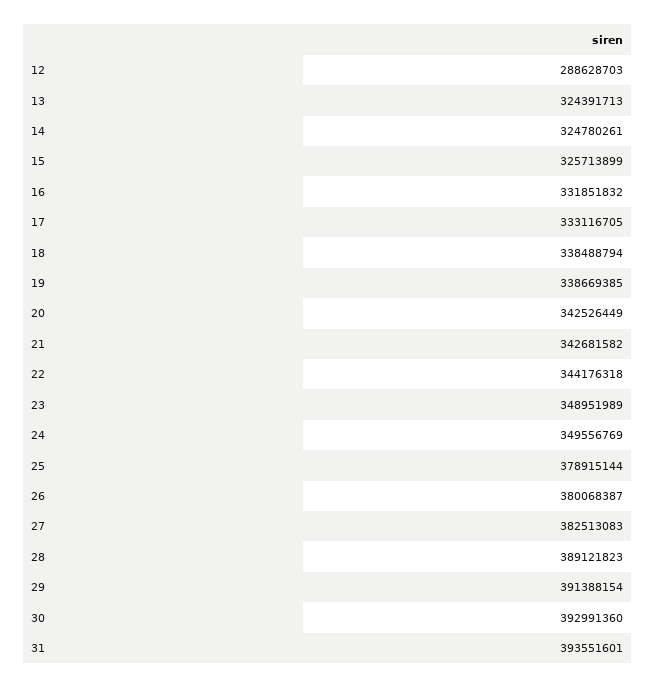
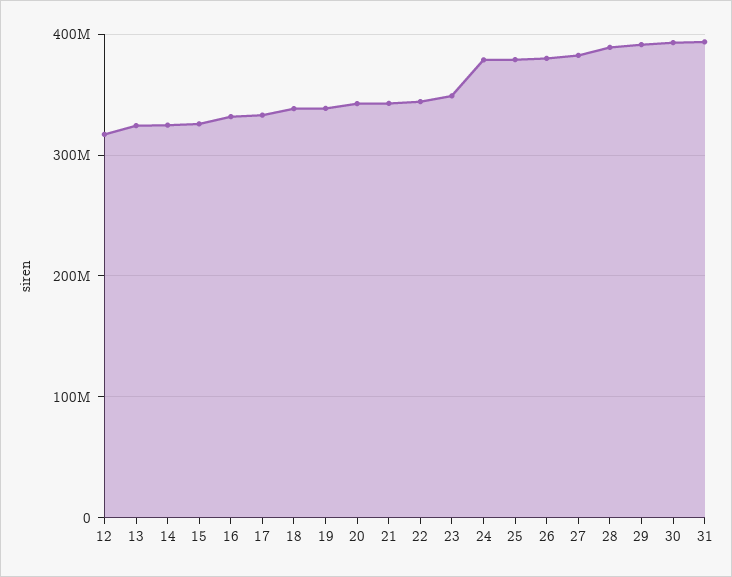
  {
-   "12": 288628703,
+   "12": 320000000,
    "13": 324391713,
    "14": 324780261,
    "15": 325713899,
    "16": 331851832,
    "17": 333116705,
    "18": 338488794,
    "19": 338669385,
    "20": 342526449,
    "21": 342681582,
    "22": 344176318,
    "23": 348951989,
-   "24": 349556769,
+   "24": 380000000,
    "25": 378915144,
    "26": 380068387,
    "27": 382513083,
    "28": 389121823,
    "29": 391388154,
    "30": 392991360,
    "31": 393551601
  }

